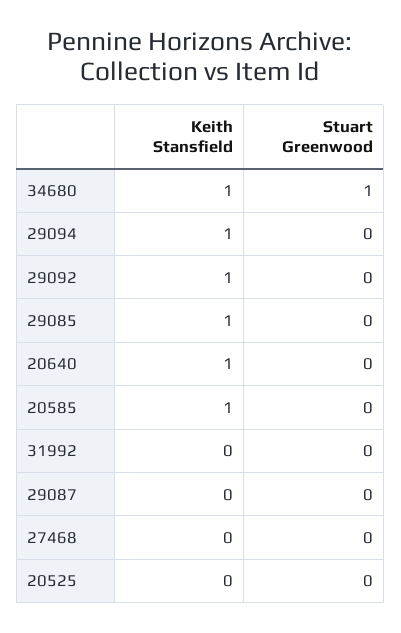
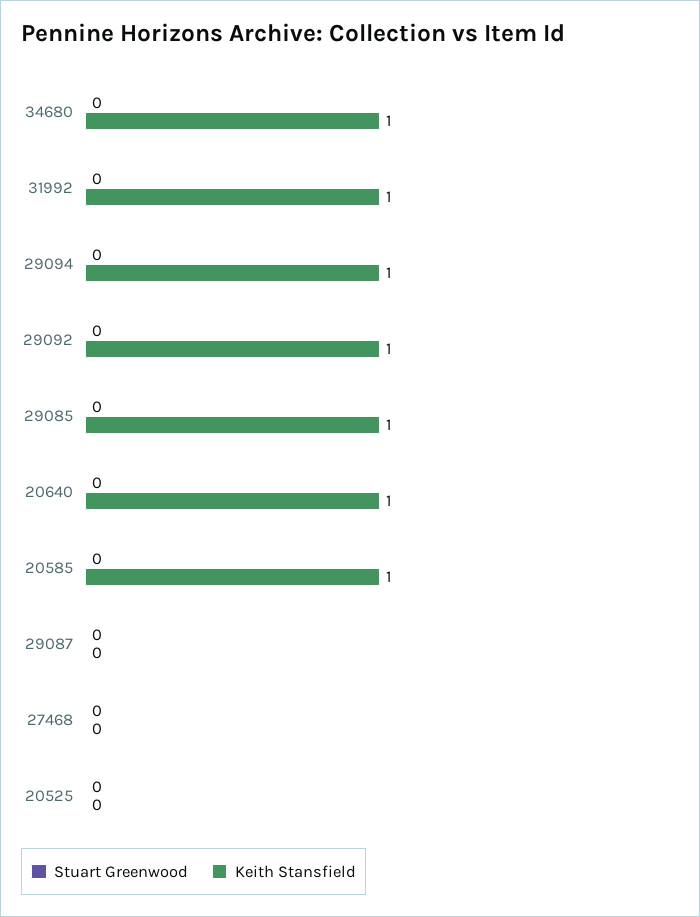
  {
    "Keith Stansfield": {
      "34680": 1,
      "29094": 1,
      "29092": 1,
      "29085": 1,
      "20640": 1,
      "20585": 1,
-     "31992": 0,
+     "31992": 1,
      "29087": 0,
      "27468": 0,
      "20525": 0
    },
    "Stuart Greenwood": {
-     "34680": 1,
+     "34680": 0,
      "29094": 0,
      "29092": 0,
      "29085": 0,
      "20640": 0,
      "20585": 0,
      "31992": 0,
      "29087": 0,
      "27468": 0,
      "20525": 0
    }
  }

